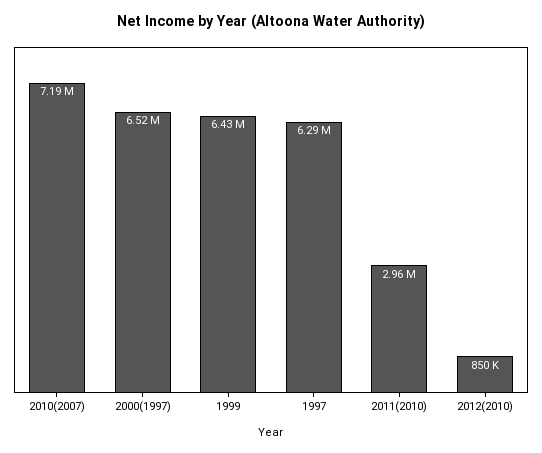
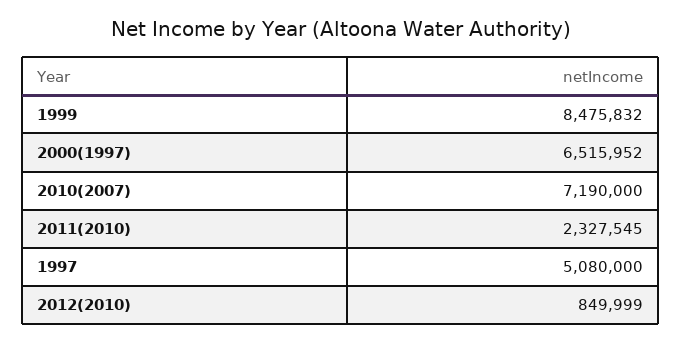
  {
    "2010(2007)": 7190000,
    "2000(1997)": 6515952,
-   "1999": 6430000,
+   "1999": 8475832,
-   "1997": 6290000,
+   "1997": 5080000,
-   "2011(2010)": 2960000,
+   "2011(2010)": 2327545,
    "2012(2010)": 849999
  }

